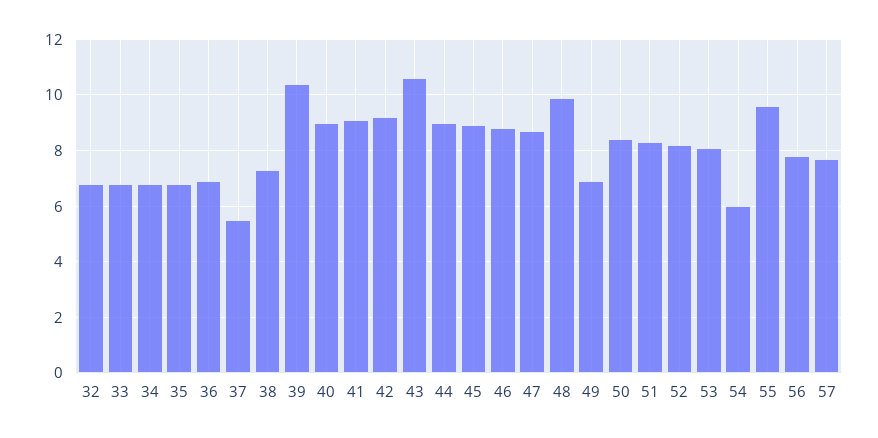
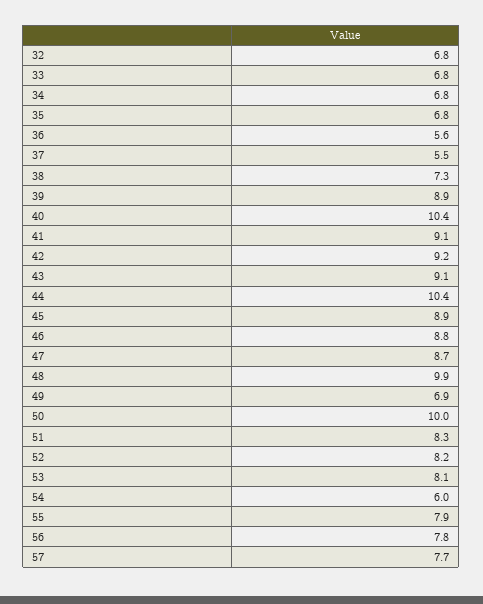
  {
    "32": 6.8,
    "33": 6.8,
    "34": 6.8,
    "35": 6.8,
-   "36": 7,
+   "36": 5.6,
    "37": 5.5,
    "38": 7.3,
-   "39": 10.5,
+   "39": 8.9,
-   "40": 9,
+   "40": 10.4,
    "41": 9.1,
    "42": 9.2,
-   "43": 10.5,
+   "43": 9.1,
-   "44": 9,
+   "44": 10.4,
    "45": 8.9,
    "46": 8.8,
    "47": 8.7,
    "48": 9.9,
    "49": 6.9,
-   "50": 8.5,
+   "50": 10,
    "51": 8.3,
    "52": 8.2,
    "53": 8.1,
    "54": 6,
-   "55": 9.5,
+   "55": 7.9,
    "56": 7.8,
    "57": 7.7
  }

